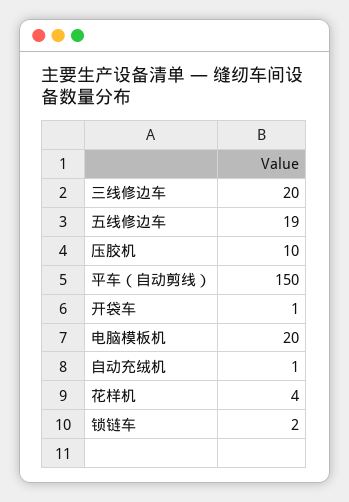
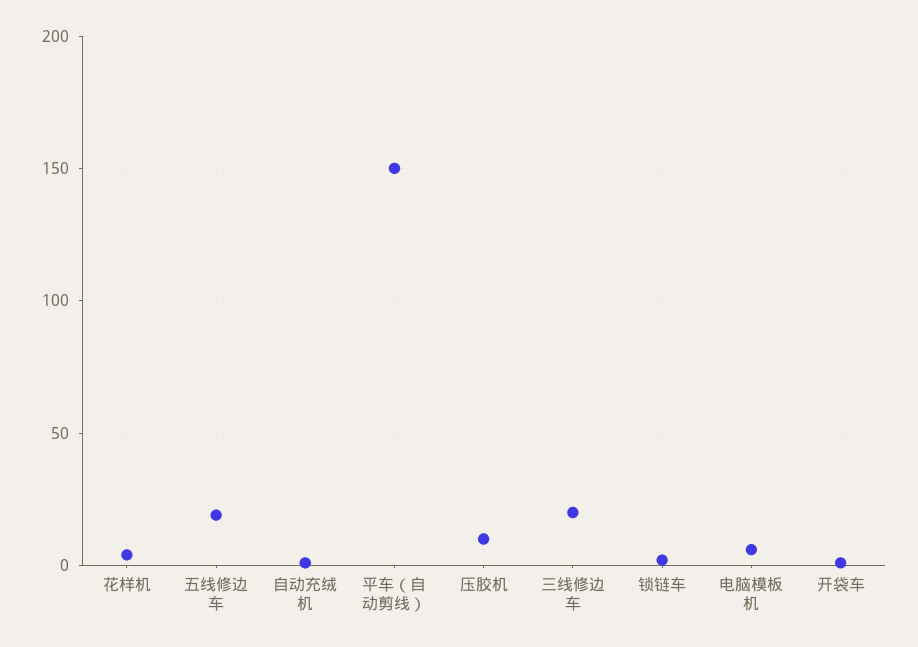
  {
    "三线修边车": 20,
    "五线修边车": 19,
    "压胶机": 10,
    "平车（自动剪线）": 150,
    "开袋车": 1,
-   "电脑模板机": 20,
+   "电脑模板机": 5,
    "自动充绒机": 1,
    "花样机": 4,
    "锁链车": 2
  }

